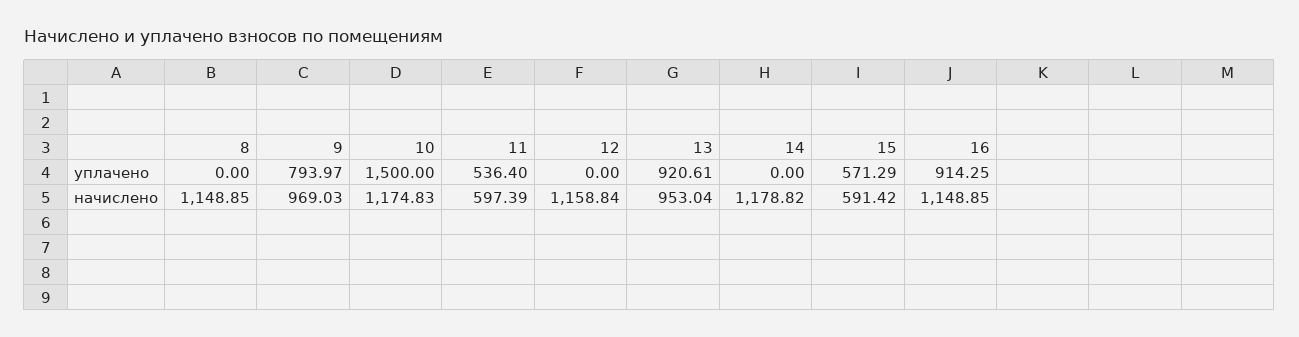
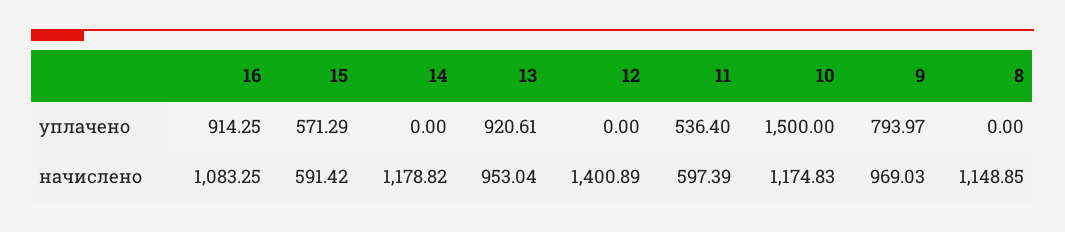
  {
    "8": {
      "уплачено": 0,
      "начислено": 1148.85
    },
    "9": {
      "уплачено": 793.97,
      "начислено": 969.03
    },
    "10": {
      "уплачено": 1500,
      "начислено": 1174.83
    },
    "11": {
      "уплачено": 536.4,
      "начислено": 597.39
    },
    "12": {
      "уплачено": 0,
-     "начислено": 1158.84
+     "начислено": 1400.89
    },
    "13": {
      "уплачено": 920.61,
      "начислено": 953.04
    },
    "14": {
      "уплачено": 0,
      "начислено": 1178.82
    },
    "15": {
      "уплачено": 571.29,
      "начислено": 591.42
    },
    "16": {
      "уплачено": 914.25,
-     "начислено": 1148.85
+     "начислено": 1083.25
    }
  }

